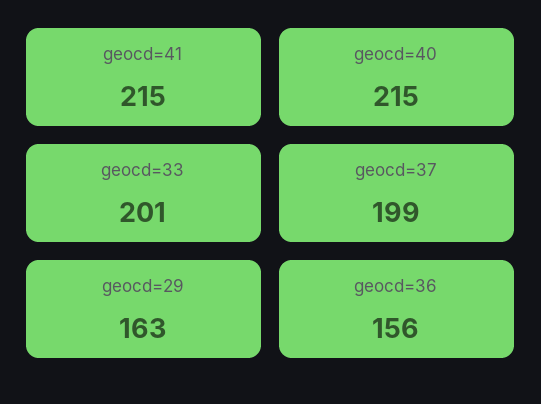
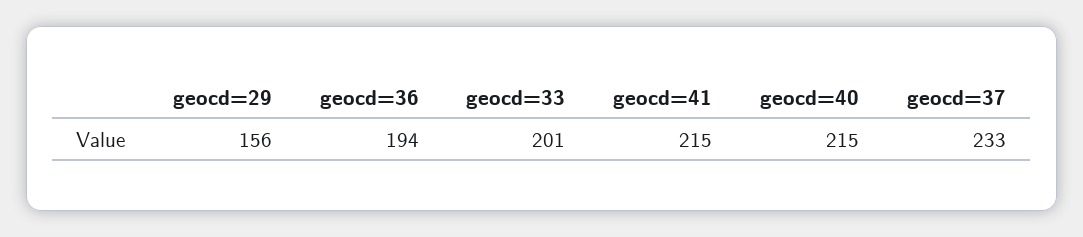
  {
    "geocd=41": 215,
    "geocd=40": 215,
    "geocd=33": 201,
-   "geocd=37": 199,
+   "geocd=37": 233,
-   "geocd=29": 163,
+   "geocd=29": 156,
-   "geocd=36": 156
+   "geocd=36": 194
  }

